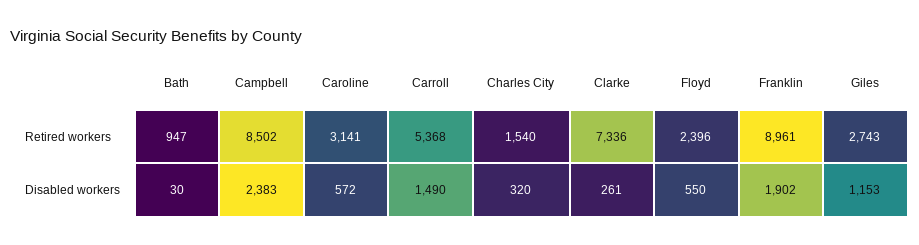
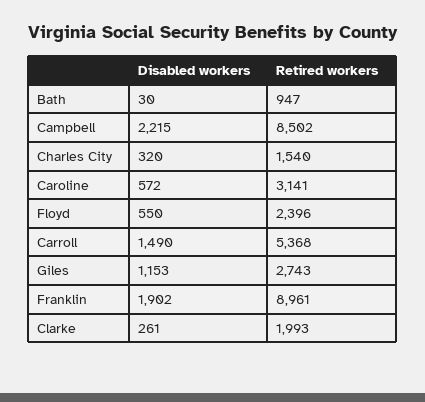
  {
    "Bath": {
      "Retired workers": 947,
      "Disabled workers": 30
    },
    "Campbell": {
      "Retired workers": 8502,
-     "Disabled workers": 2383
+     "Disabled workers": 2215
    },
    "Caroline": {
      "Retired workers": 3141,
      "Disabled workers": 572
    },
    "Carroll": {
      "Retired workers": 5368,
      "Disabled workers": 1490
    },
    "Charles City": {
      "Retired workers": 1540,
      "Disabled workers": 320
    },
    "Clarke": {
-     "Retired workers": 7336,
+     "Retired workers": 1993,
      "Disabled workers": 261
    },
    "Floyd": {
      "Retired workers": 2396,
      "Disabled workers": 550
    },
    "Franklin": {
      "Retired workers": 8961,
      "Disabled workers": 1902
    },
    "Giles": {
      "Retired workers": 2743,
      "Disabled workers": 1153
    }
  }

